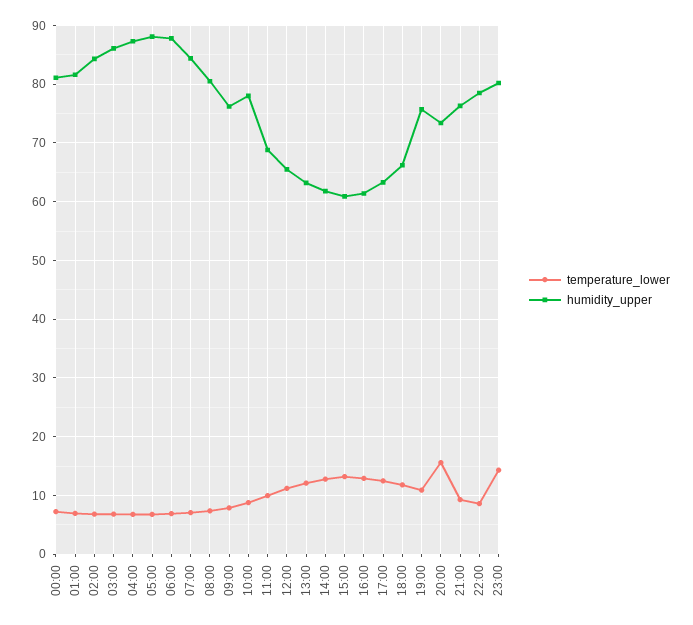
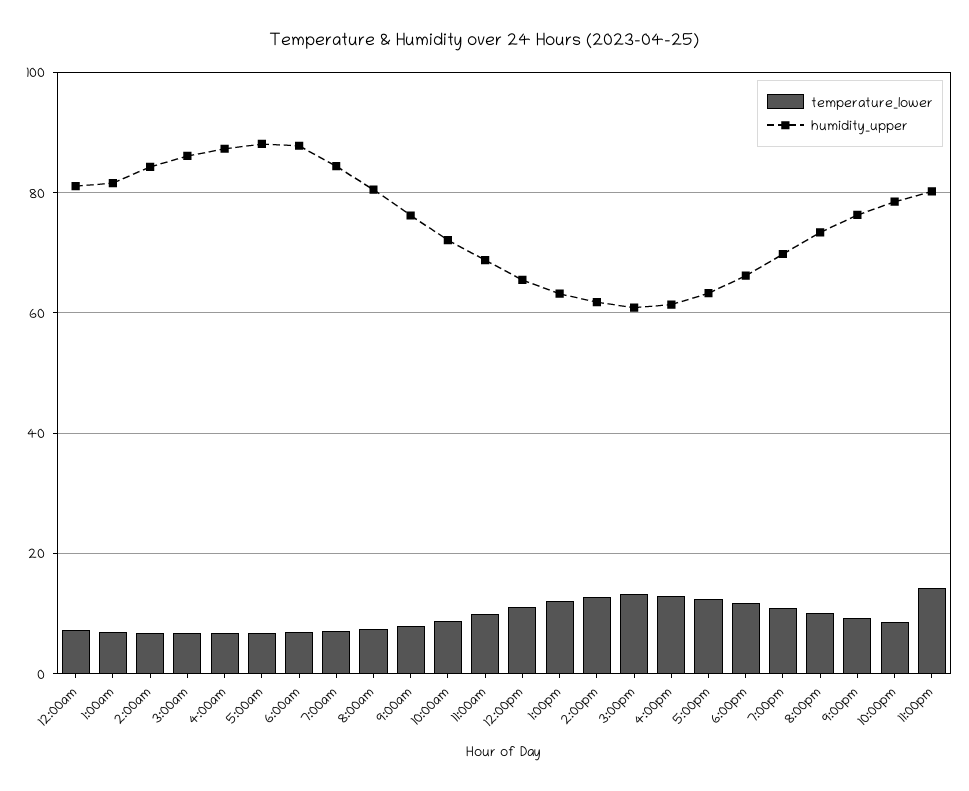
  {
    "temperature_lower": {
      "00:00": 8,
      "01:00": 6,
      "02:00": 6,
      "03:00": 6,
      "04:00": 6,
      "05:00": 6,
      "06:00": 6,
      "07:00": 8,
      "08:00": 8,
      "09:00": 8,
      "10:00": 8,
      "11:00": 10,
      "12:00": 12,
      "13:00": 12,
      "14:00": 12,
      "15:00": 14,
      "16:00": 12,
      "17:00": 12,
      "18:00": 12,
      "19:00": 10,
-     "20:00": 16,
+     "20:00": 10,
      "21:00": 10,
      "22:00": 8,
      "23:00": 14
    },
    "humidity_upper": {
      "00:00": 82,
      "01:00": 82,
      "02:00": 84,
      "03:00": 86,
      "04:00": 88,
      "05:00": 88,
      "06:00": 88,
      "07:00": 84,
      "08:00": 80,
      "09:00": 76,
-     "10:00": 78,
+     "10:00": 72,
      "11:00": 68,
      "12:00": 66,
      "13:00": 64,
      "14:00": 62,
      "15:00": 60,
      "16:00": 62,
      "17:00": 64,
      "18:00": 66,
-     "19:00": 76,
+     "19:00": 70,
      "20:00": 74,
      "21:00": 76,
      "22:00": 78,
      "23:00": 80
    }
  }

